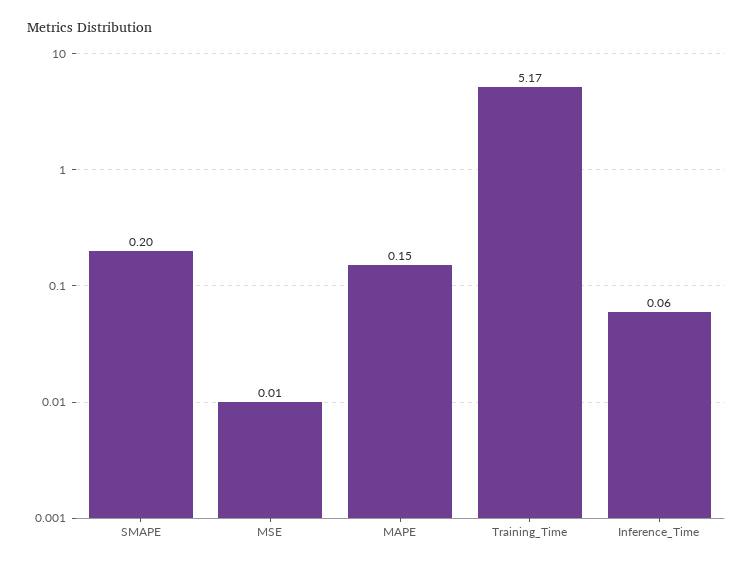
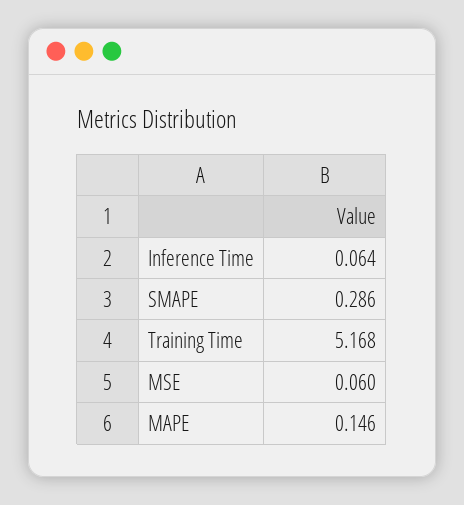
  {
-   "SMAPE": 0.2,
+   "SMAPE": 0.286,
-   "MSE": 0.01,
+   "MSE": 0.06,
    "MAPE": 0.146,
    "Training_Time": 5.168,
    "Inference_Time": 0.064
  }

